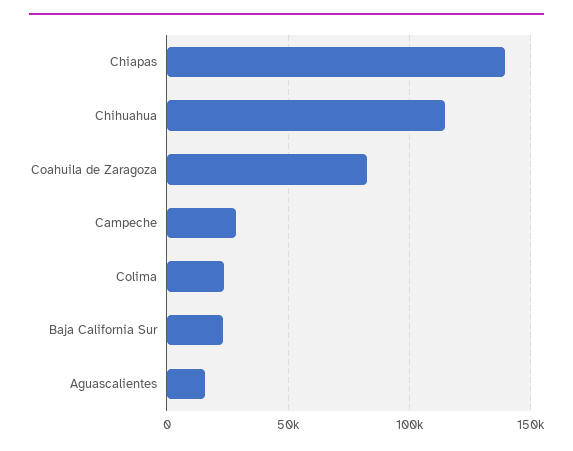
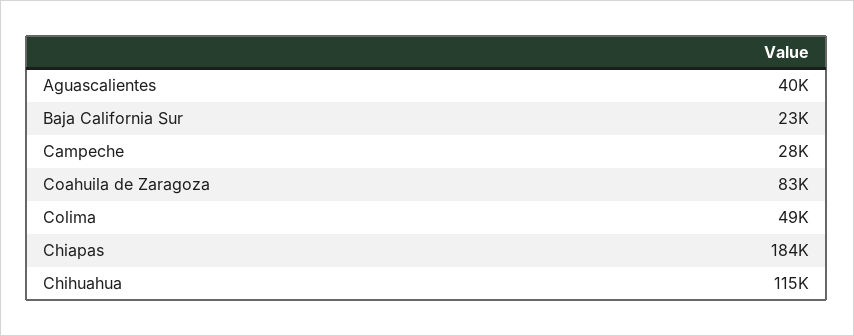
  {
-   "Chiapas": 140000,
+   "Chiapas": 184000,
    "Chihuahua": 115000,
    "Coahuila de Zaragoza": 83000,
    "Campeche": 28000,
-   "Colima": 25000,
+   "Colima": 49000,
    "Baja California Sur": 23000,
-   "Aguascalientes": 15000
+   "Aguascalientes": 40000
  }

